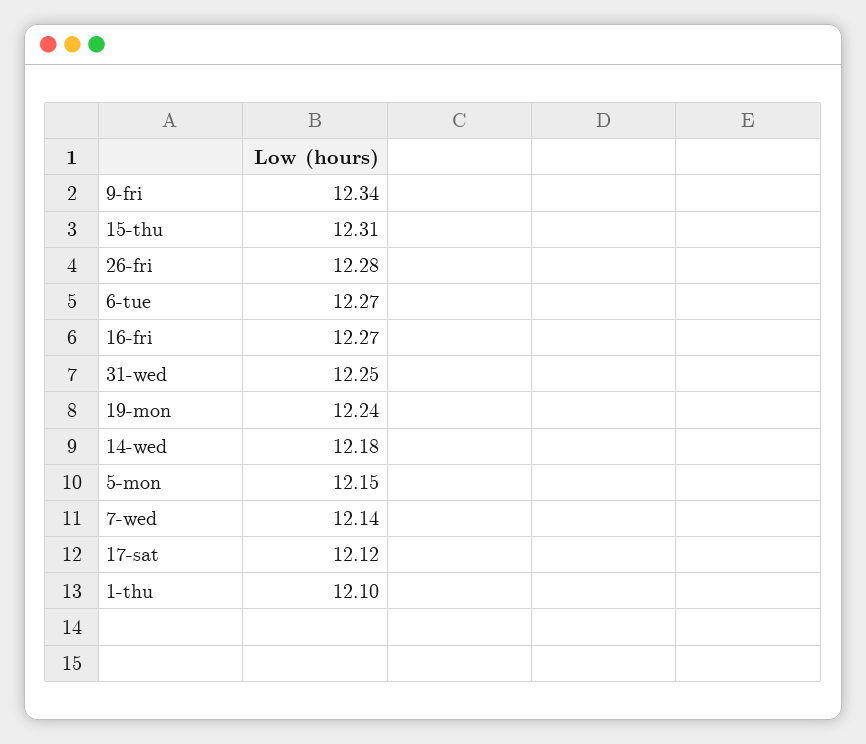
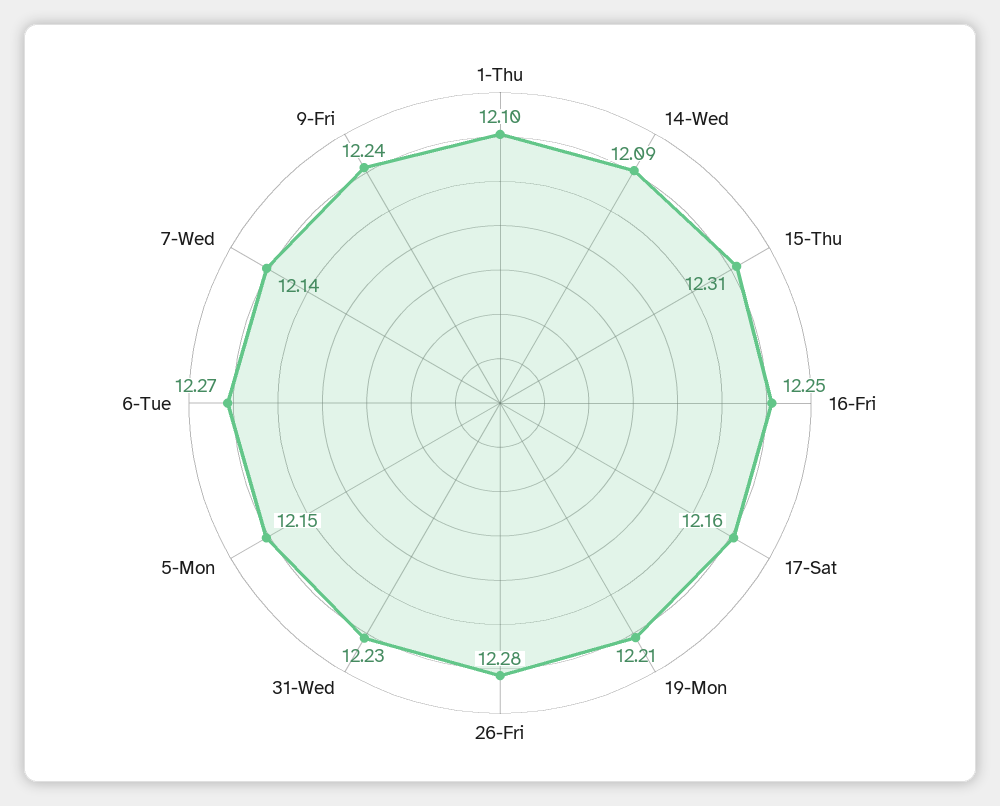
  {
-   "9-fri": 12.34,
+   "9-fri": 12.24,
    "15-thu": 12.31,
    "26-fri": 12.28,
    "6-tue": 12.27,
-   "16-fri": 12.27,
+   "16-fri": 12.25,
-   "31-wed": 12.25,
+   "31-wed": 12.23,
-   "19-mon": 12.24,
+   "19-mon": 12.21,
-   "14-wed": 12.18,
+   "14-wed": 12.09,
    "5-mon": 12.15,
    "7-wed": 12.14,
-   "17-sat": 12.12,
+   "17-sat": 12.16,
    "1-thu": 12.1
  }

